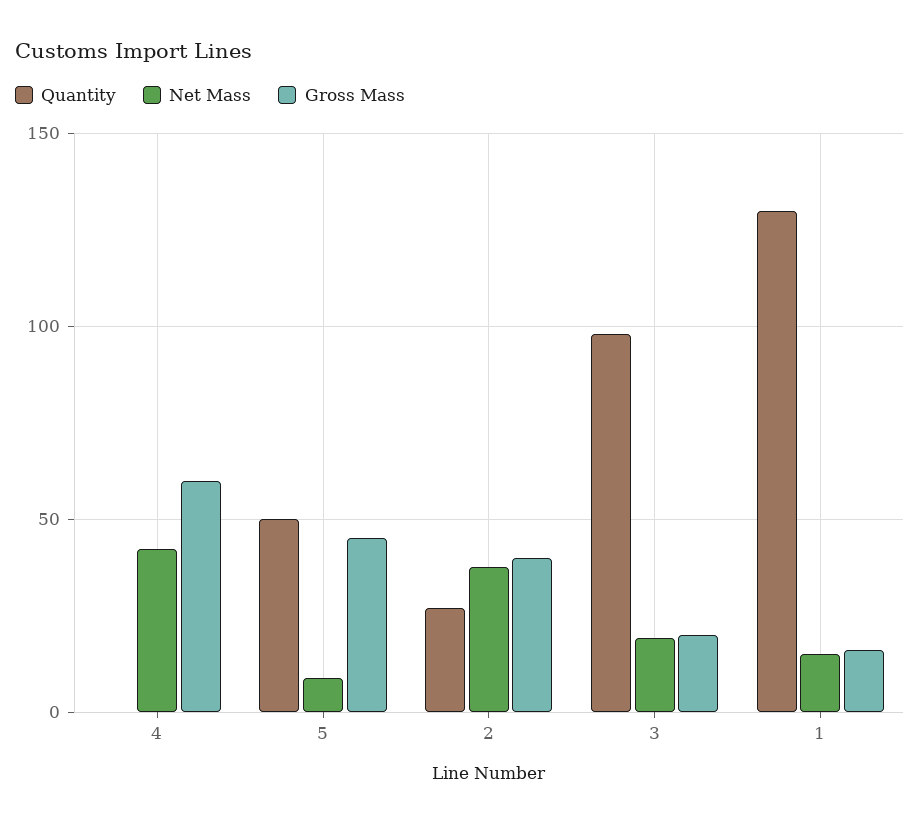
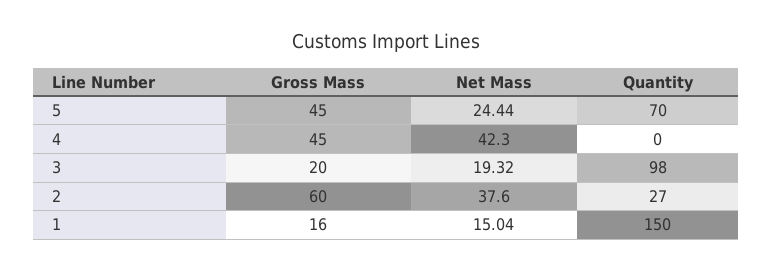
  {
    "Quantity": {
      "4": 0,
-     "5": 50,
+     "5": 70,
      "2": 27,
      "3": 98,
-     "1": 130
+     "1": 150
    },
    "Net Mass": {
      "4": 42.3,
-     "5": 10,
+     "5": 24.44,
      "2": 37.6,
      "3": 19.32,
      "1": 15.04
    },
    "Gross Mass": {
-     "4": 60,
+     "4": 45,
      "5": 45,
-     "2": 40,
+     "2": 60,
      "3": 20,
      "1": 16
    }
  }

